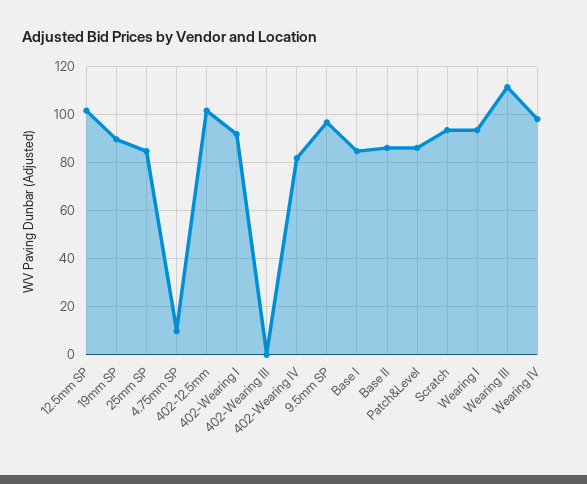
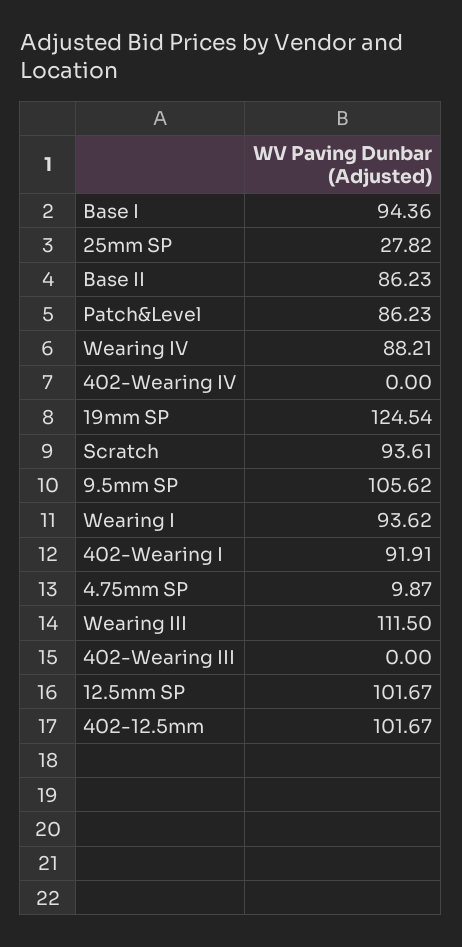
  {
    "12.5mm SP": 101.67,
-   "19mm SP": 90,
+   "19mm SP": 124.54,
-   "25mm SP": 85,
+   "25mm SP": 27.82,
    "4.75mm SP": 9.87,
    "402-12.5mm": 101.67,
    "402-Wearing I": 91.91,
    "402-Wearing III": 0,
-   "402-Wearing IV": 82.5,
+   "402-Wearing IV": 0,
-   "9.5mm SP": 97.5,
+   "9.5mm SP": 105.62,
-   "Base I": 85,
+   "Base I": 94.36,
    "Base II": 86.23,
    "Patch&Level": 86.23,
    "Scratch": 93.61,
    "Wearing I": 93.62,
    "Wearing III": 111.5,
-   "Wearing IV": 97.5
+   "Wearing IV": 88.21
  }

